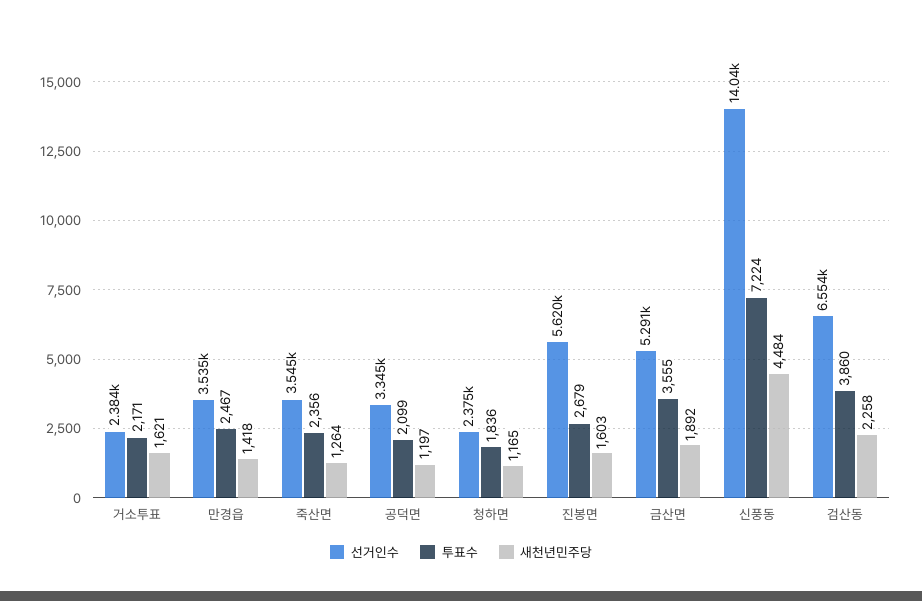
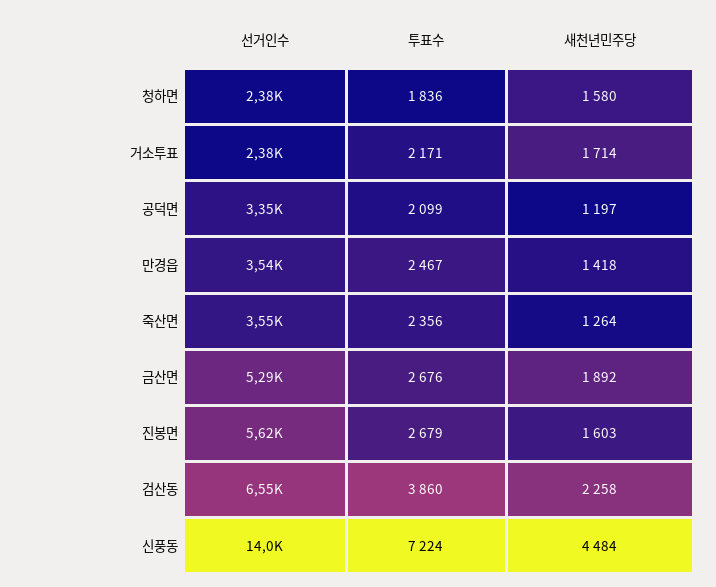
  {
    "선거인수": {
      "거소투표": 2384,
      "만경읍": 3535,
      "죽산면": 3545,
      "공덕면": 3345,
      "청하면": 2375,
      "진봉면": 5620,
      "금산면": 5291,
      "신풍동": 14040,
      "검산동": 6554
    },
    "투표수": {
      "거소투표": 2171,
      "만경읍": 2467,
      "죽산면": 2356,
      "공덕면": 2099,
      "청하면": 1836,
      "진봉면": 2679,
-     "금산면": 3555,
+     "금산면": 2676,
      "신풍동": 7224,
      "검산동": 3860
    },
    "새천년민주당": {
-     "거소투표": 1621,
+     "거소투표": 1714,
      "만경읍": 1418,
      "죽산면": 1264,
      "공덕면": 1197,
-     "청하면": 1165,
+     "청하면": 1580,
      "진봉면": 1603,
      "금산면": 1892,
      "신풍동": 4484,
      "검산동": 2258
    }
  }

